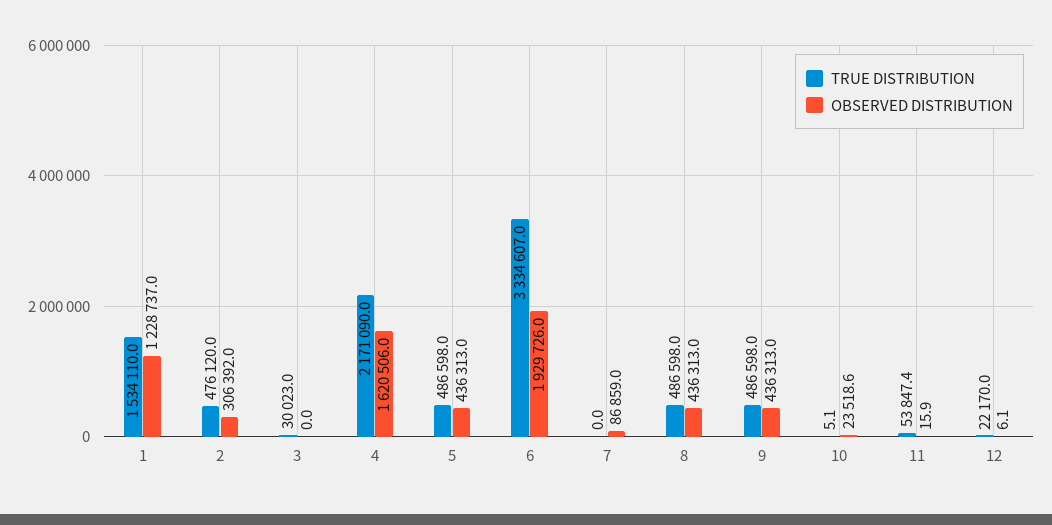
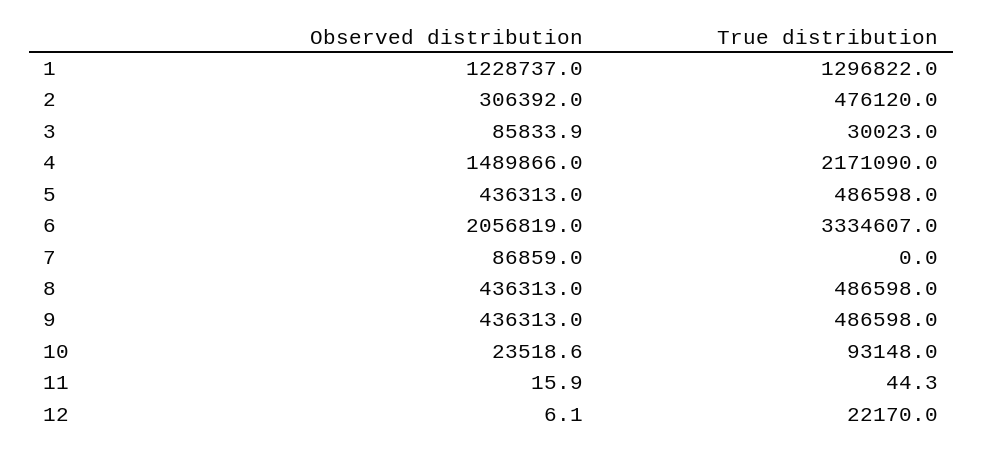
  {
    "TRUE DISTRIBUTION": {
-     "1": 1534110,
+     "1": 1296822,
      "2": 476120,
      "3": 30023,
      "4": 2171090,
      "5": 486598,
      "6": 3334607,
      "7": 0,
      "8": 486598,
      "9": 486598,
-     "10": 5.1,
+     "10": 93148,
-     "11": 53847.4,
+     "11": 44.3,
      "12": 22170
    },
    "OBSERVED DISTRIBUTION": {
      "1": 1228737,
      "2": 306392,
-     "3": 0,
+     "3": 85833.9,
-     "4": 1620506,
+     "4": 1489866,
      "5": 436313,
-     "6": 1929726,
+     "6": 2056819,
      "7": 86859,
      "8": 436313,
      "9": 436313,
      "10": 23518.6,
      "11": 15.9,
      "12": 6.1
    }
  }

